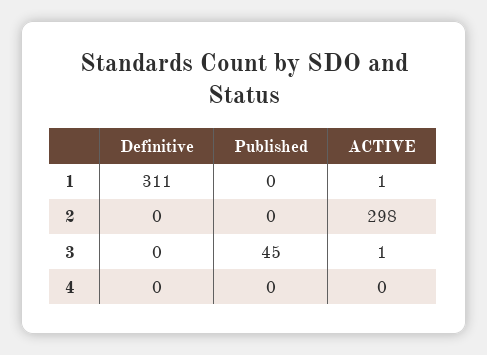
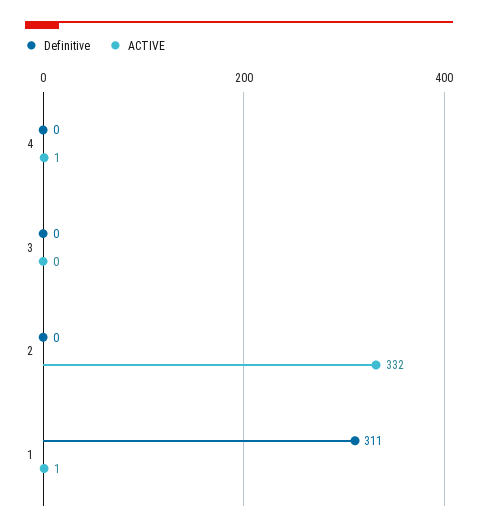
  {
    "Definitive": {
      "1": 311,
      "2": 0,
      "3": 0,
      "4": 0
    },
-   "Published": {
-     "1": 0,
-     "2": 0,
-     "3": 45,
-     "4": 0
-   },
    "ACTIVE": {
      "1": 1,
-     "2": 298,
+     "2": 332,
-     "3": 1,
+     "3": 0,
-     "4": 0
+     "4": 1
    }
  }

